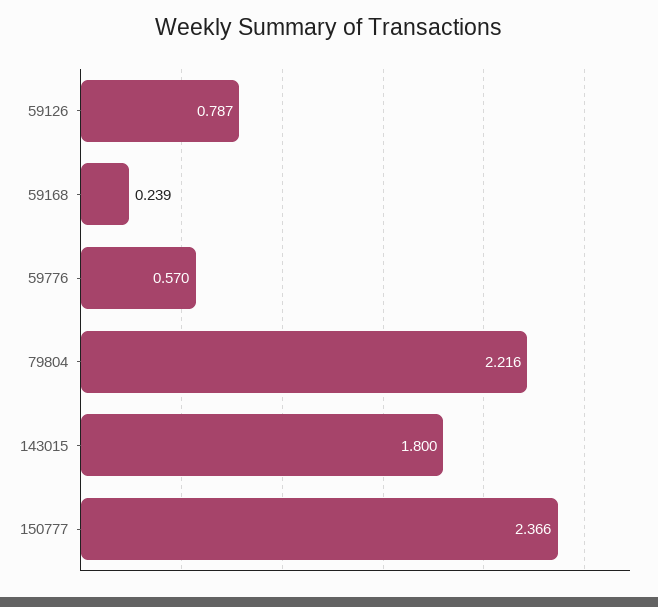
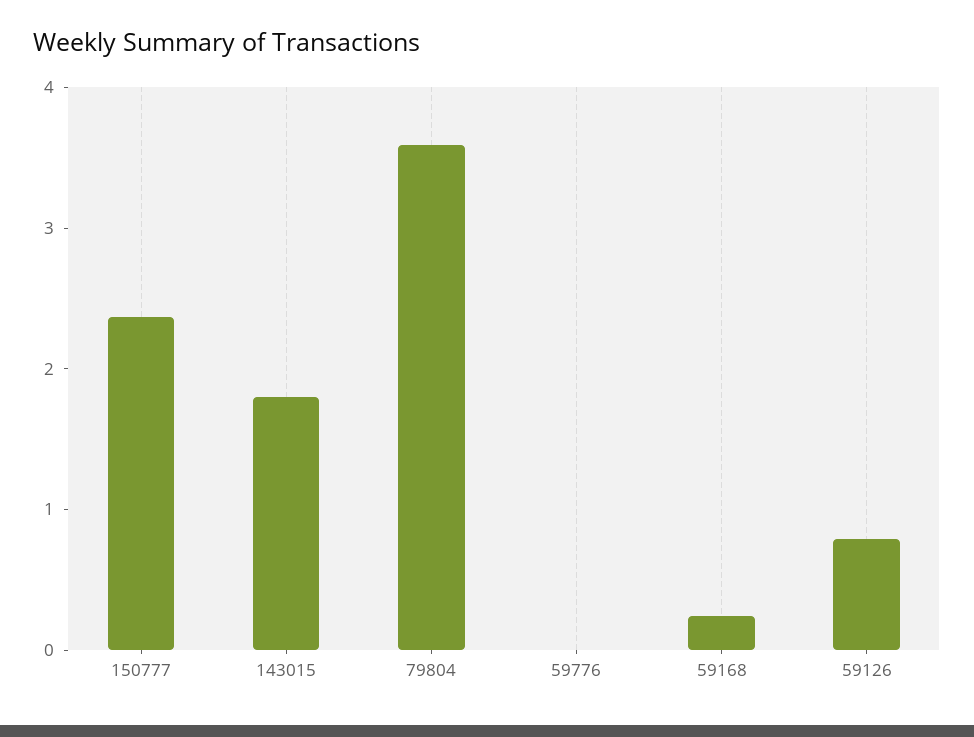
  {
    "59126": 0.787,
    "59168": 0.239,
-   "59776": 0.57,
+   "59776": 0,
-   "79804": 2.216,
+   "79804": 3.6,
    "143015": 1.8,
    "150777": 2.366
  }

